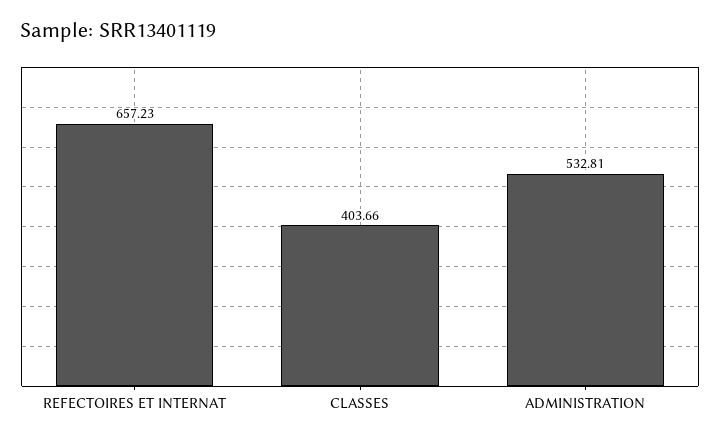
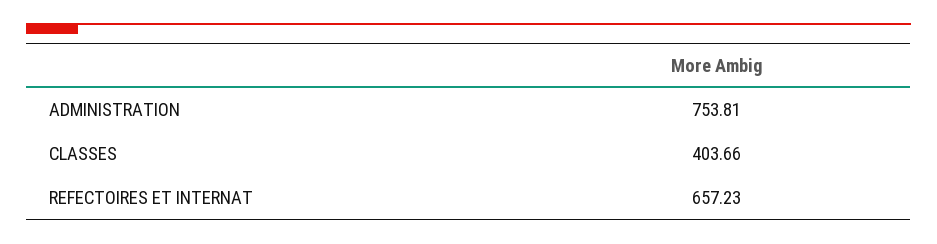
  {
    "REFECTOIRES ET INTERNAT": 657.23,
    "CLASSES": 403.66,
-   "ADMINISTRATION": 532.81
+   "ADMINISTRATION": 753.81
  }

